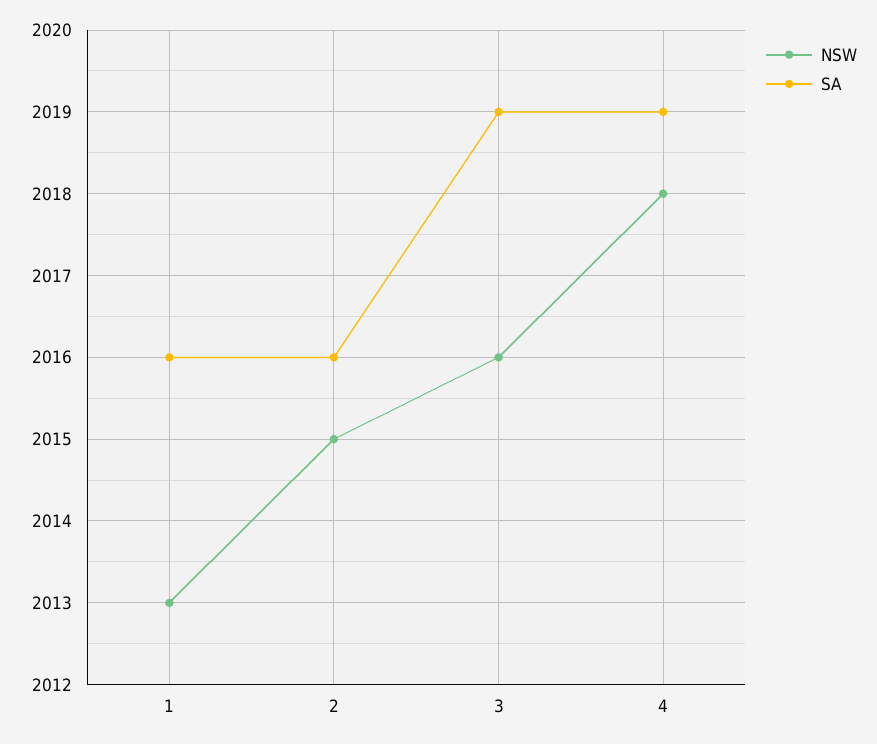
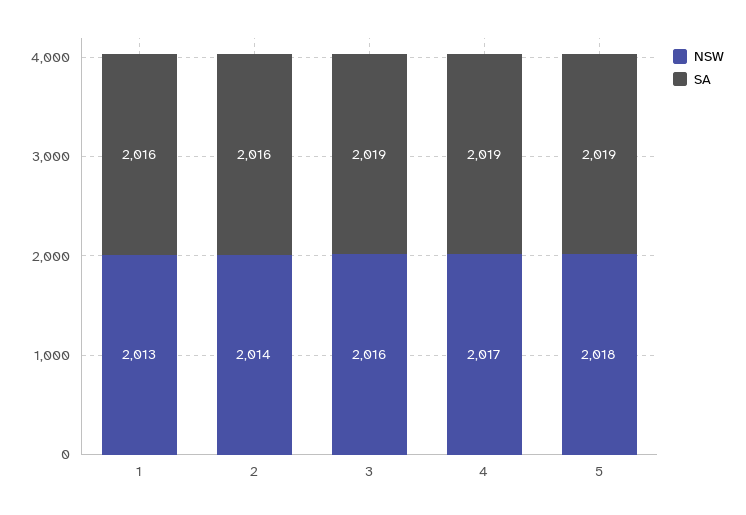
  {
    "NSW": {
      "1": 2013,
-     "2": 2015,
+     "2": 2014,
      "3": 2016,
-     "4": 2018
+     "4": 2017,
+     "5": 2018
    },
    "SA": {
      "1": 2016,
      "2": 2016,
      "3": 2019,
-     "4": 2019
+     "4": 2019,
+     "5": 2019
    }
  }

